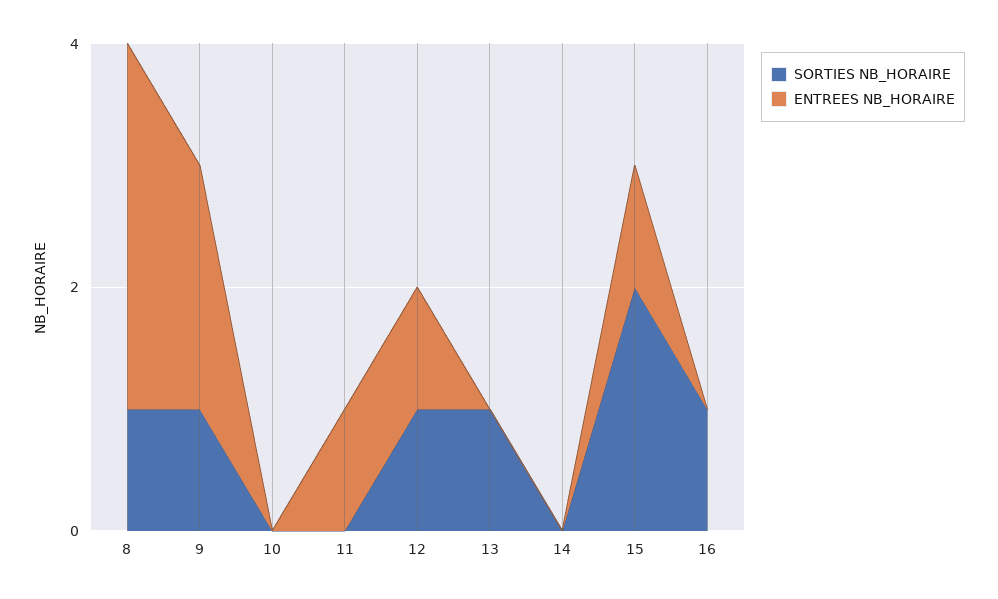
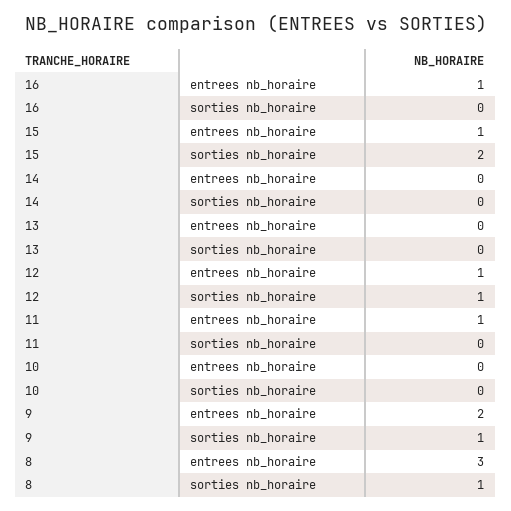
  {
    "SORTIES NB_HORAIRE": {
      "8": 1,
      "9": 1,
      "10": 0,
      "11": 0,
      "12": 1,
-     "13": 1,
+     "13": 0,
      "14": 0,
      "15": 2,
-     "16": 1
+     "16": 0
    },
    "ENTREES NB_HORAIRE": {
      "8": 3,
      "9": 2,
      "10": 0,
      "11": 1,
      "12": 1,
      "13": 0,
      "14": 0,
      "15": 1,
-     "16": 0
+     "16": 1
    }
  }

